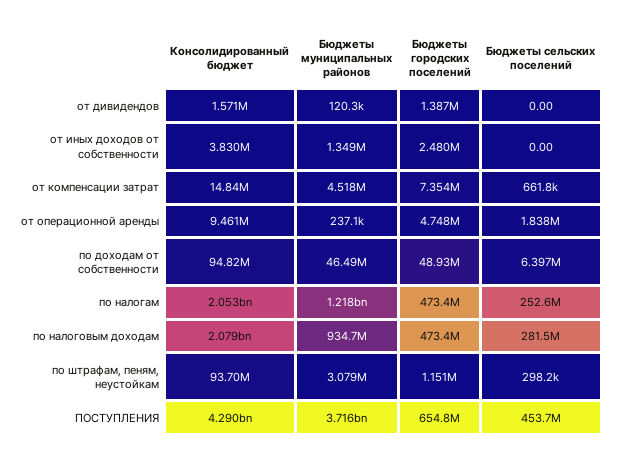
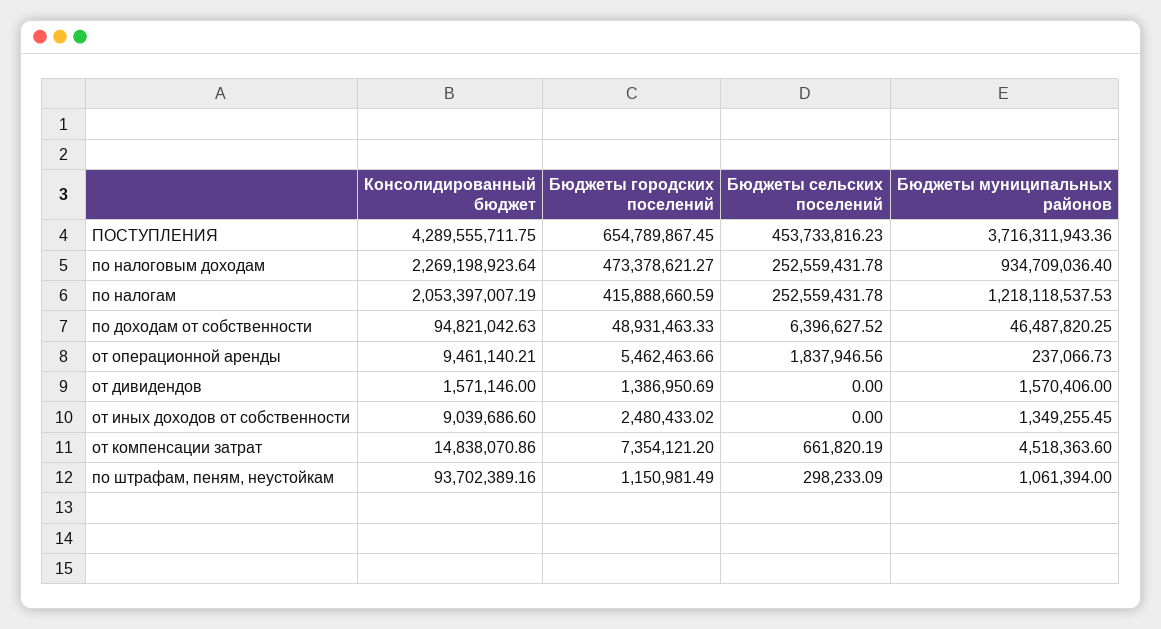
  {
    "Консолидированный бюджет": {
      "от дивидендов": 1571146,
-     "от иных доходов от собственности": 3830000,
+     "от иных доходов от собственности": 9039686.6,
      "от компенсации затрат": 14838070.86,
      "от операционной аренды": 9461140.21,
      "по доходам от собственности": 94821042.63,
      "по налогам": 2053397007.19,
-     "по налоговым доходам": 2079000000,
+     "по налоговым доходам": 2269198923.64,
      "по штрафам, пеням, неустойкам": 93702389.16,
      "ПОСТУПЛЕНИЯ": 4289555711.75
    },
    "Бюджеты муниципальных районов": {
-     "от дивидендов": 120300,
+     "от дивидендов": 1570406,
      "от иных доходов от собственности": 1349255.45,
      "от компенсации затрат": 4518363.6,
      "от операционной аренды": 237066.73,
      "по доходам от собственности": 46487820.25,
      "по налогам": 1218118537.53,
      "по налоговым доходам": 934709036.4,
-     "по штрафам, пеням, неустойкам": 3079000,
+     "по штрафам, пеням, неустойкам": 1061394,
      "ПОСТУПЛЕНИЯ": 3716311943.36
    },
    "Бюджеты городских поселений": {
      "от дивидендов": 1386950.69,
      "от иных доходов от собственности": 2480433.02,
      "от компенсации затрат": 7354121.2,
-     "от операционной аренды": 4748000,
+     "от операционной аренды": 5462463.66,
      "по доходам от собственности": 48931463.33,
-     "по налогам": 473400000,
+     "по налогам": 415888660.59,
      "по налоговым доходам": 473378621.27,
      "по штрафам, пеням, неустойкам": 1150981.49,
      "ПОСТУПЛЕНИЯ": 654789867.45
    },
    "Бюджеты сельских поселений": {
      "от дивидендов": 0,
      "от иных доходов от собственности": 0,
      "от компенсации затрат": 661820.19,
      "от операционной аренды": 1837946.56,
      "по доходам от собственности": 6396627.52,
      "по налогам": 252559431.78,
-     "по налоговым доходам": 281500000,
+     "по налоговым доходам": 252559431.78,
      "по штрафам, пеням, неустойкам": 298233.09,
      "ПОСТУПЛЕНИЯ": 453733816.23
    }
  }

